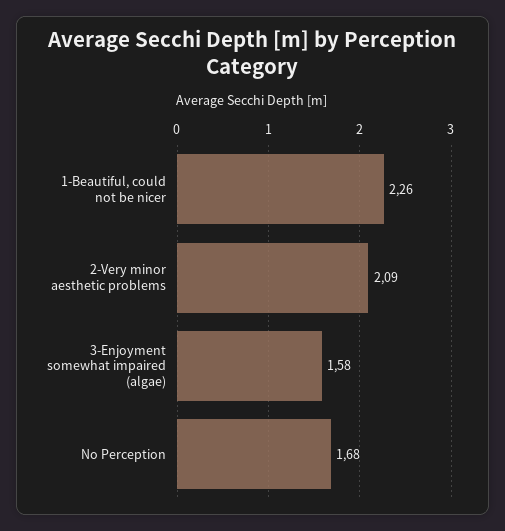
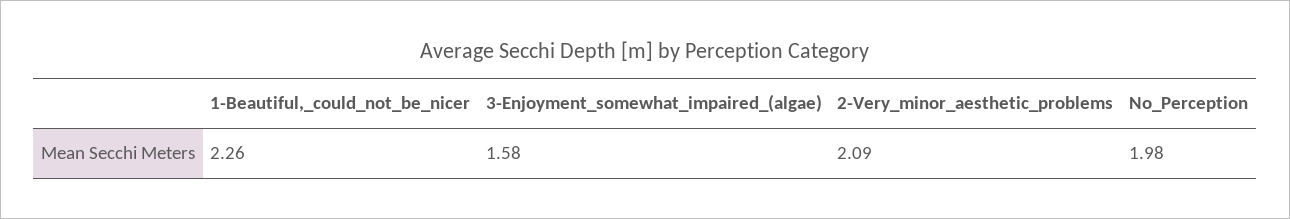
  {
    "1-Beautiful, could not be nicer": 2.26,
    "2-Very minor aesthetic problems": 2.09,
    "3-Enjoyment somewhat impaired (algae)": 1.58,
-   "No Perception": 1.68
+   "No Perception": 1.98
  }

